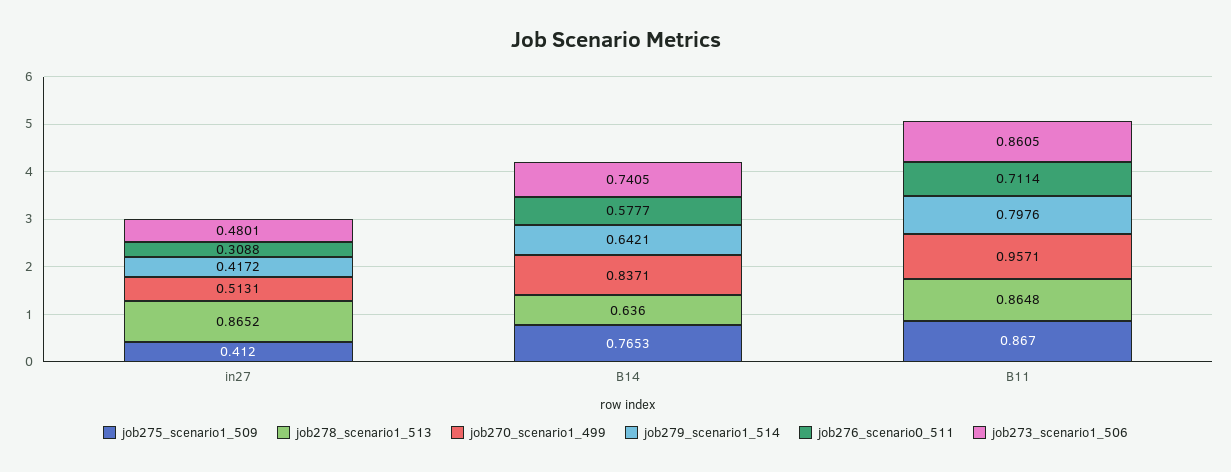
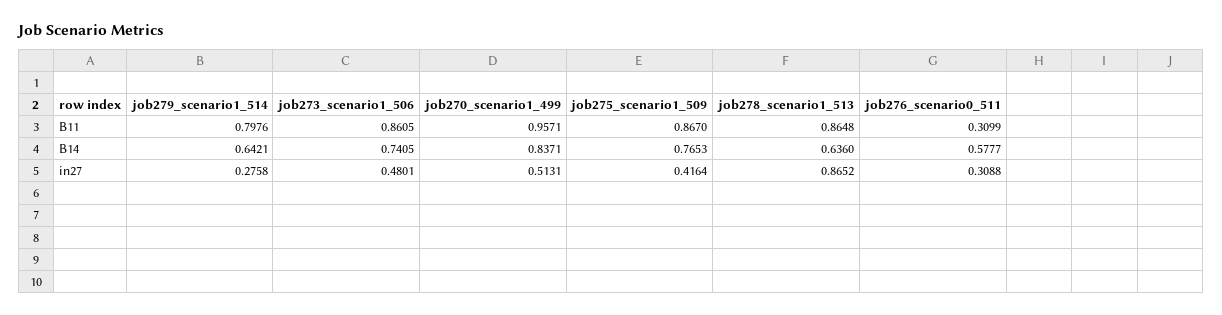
  {
    "job275_scenario1_509": {
-     "in27": 0.412,
+     "in27": 0.4164,
      "B14": 0.7653,
      "B11": 0.867
    },
    "job278_scenario1_513": {
      "in27": 0.8652,
      "B14": 0.636,
      "B11": 0.8648
    },
    "job270_scenario1_499": {
      "in27": 0.5131,
      "B14": 0.8371,
      "B11": 0.9571
    },
    "job279_scenario1_514": {
-     "in27": 0.4172,
+     "in27": 0.2758,
      "B14": 0.6421,
      "B11": 0.7976
    },
    "job276_scenario0_511": {
      "in27": 0.3088,
      "B14": 0.5777,
-     "B11": 0.7114
+     "B11": 0.3099
    },
    "job273_scenario1_506": {
      "in27": 0.4801,
      "B14": 0.7405,
      "B11": 0.8605
    }
  }

